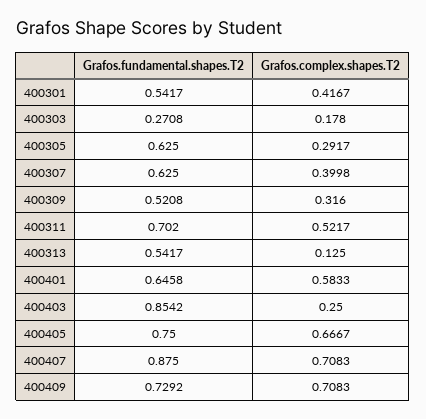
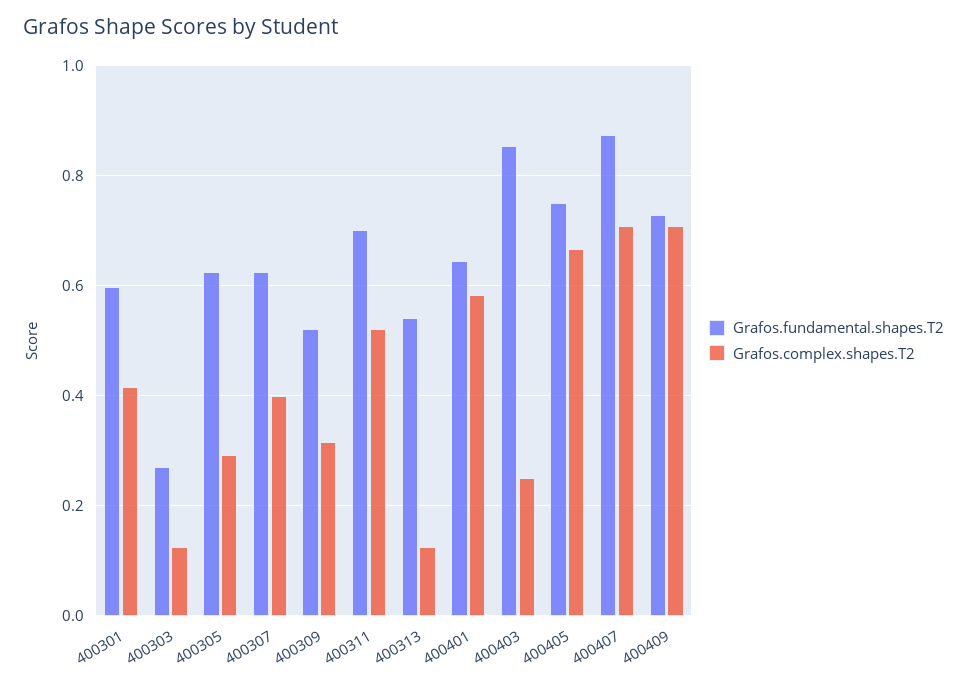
  {
    "Grafos.fundamental.shapes.T2": {
-     "400301": 0.5417,
+     "400301": 0.6,
      "400303": 0.2708,
      "400305": 0.625,
      "400307": 0.625,
      "400309": 0.5208,
      "400311": 0.702,
      "400313": 0.5417,
      "400401": 0.6458,
      "400403": 0.8542,
      "400405": 0.75,
      "400407": 0.875,
      "400409": 0.7292
    },
    "Grafos.complex.shapes.T2": {
      "400301": 0.4167,
-     "400303": 0.178,
+     "400303": 0.12,
      "400305": 0.2917,
      "400307": 0.3998,
      "400309": 0.316,
      "400311": 0.5217,
      "400313": 0.125,
      "400401": 0.5833,
      "400403": 0.25,
      "400405": 0.6667,
      "400407": 0.7083,
      "400409": 0.7083
    }
  }

